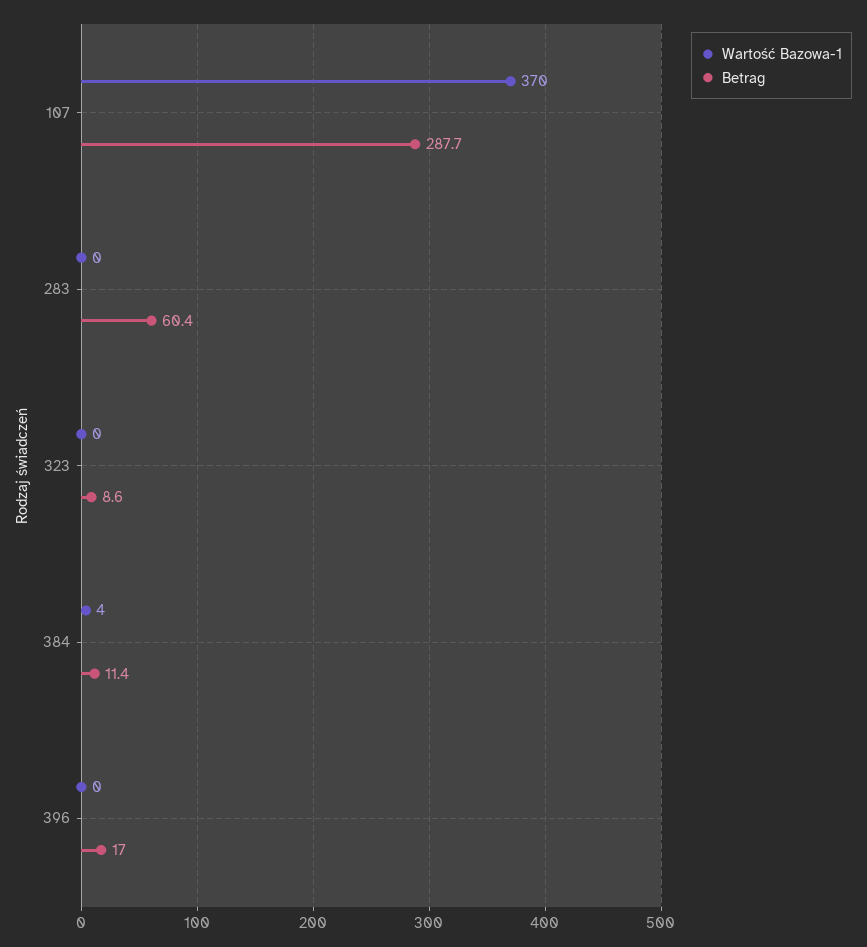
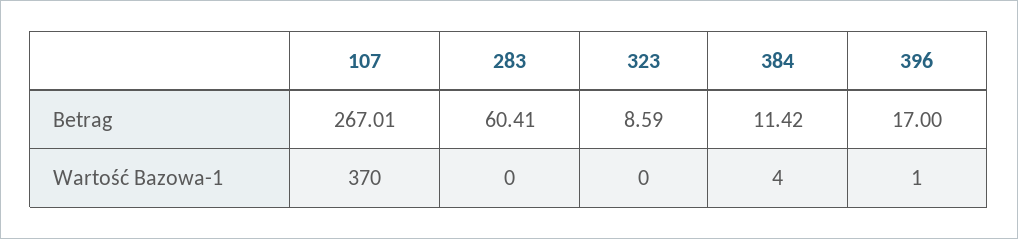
  {
    "Wartość Bazowa-1": {
      "107": 370,
      "283": 0,
      "323": 0,
      "384": 4,
-     "396": 0
+     "396": 1
    },
    "Betrag": {
-     "107": 287.7,
+     "107": 267.01,
      "283": 60.41,
      "323": 8.59,
      "384": 11.42,
      "396": 17
    }
  }

